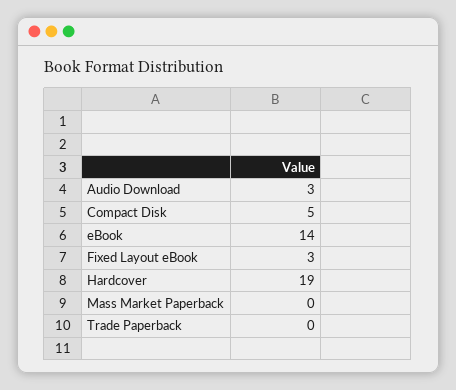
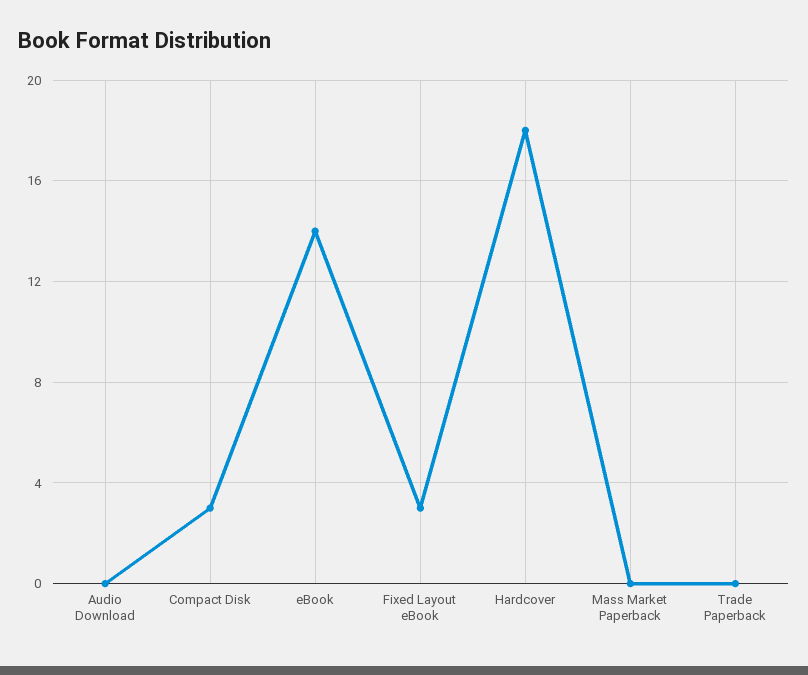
  {
-   "Audio Download": 3,
+   "Audio Download": 0,
-   "Compact Disk": 5,
+   "Compact Disk": 3,
    "eBook": 14,
    "Fixed Layout eBook": 3,
-   "Hardcover": 19,
+   "Hardcover": 18,
    "Mass Market Paperback": 0,
    "Trade Paperback": 0
  }

